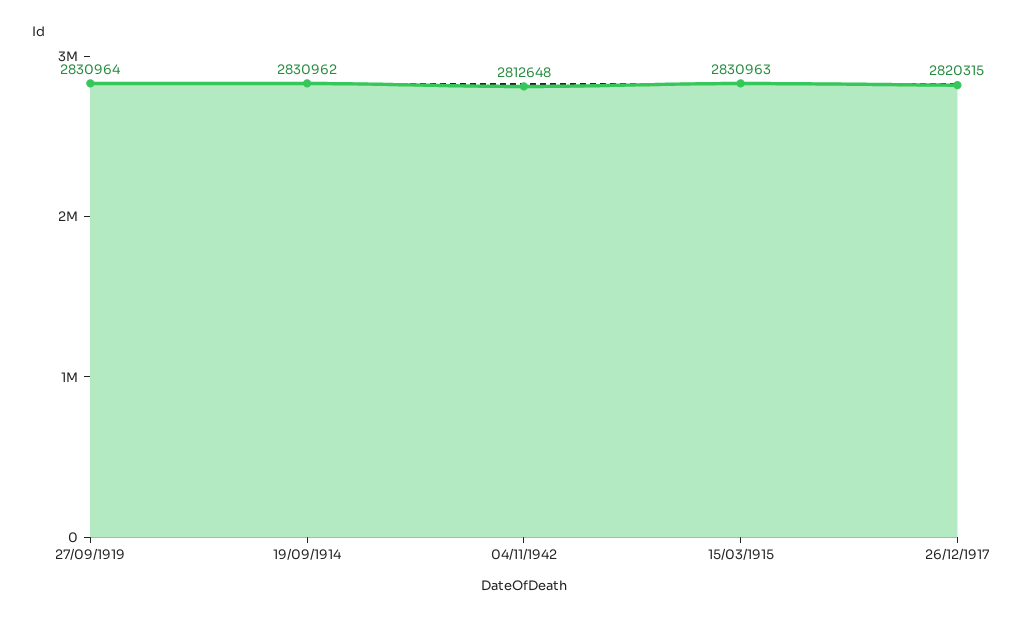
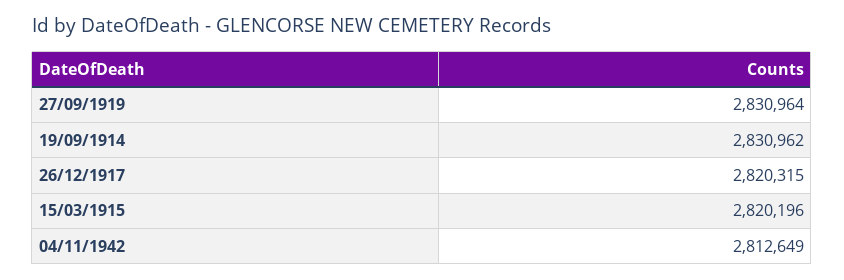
  {
    "27/09/1919": 2830964,
    "19/09/1914": 2830962,
-   "04/11/1942": 2812648,
+   "04/11/1942": 2812649,
-   "15/03/1915": 2830963,
+   "15/03/1915": 2820196,
    "26/12/1917": 2820315
  }

